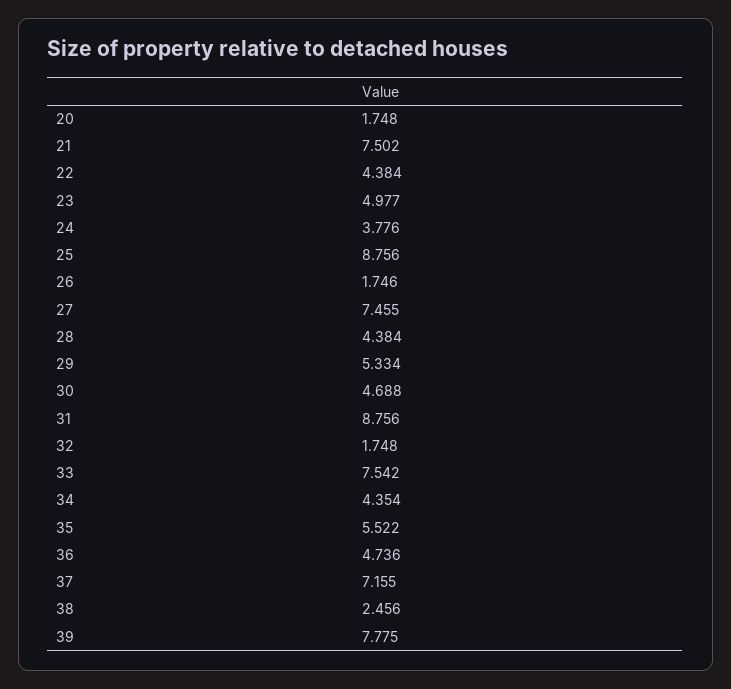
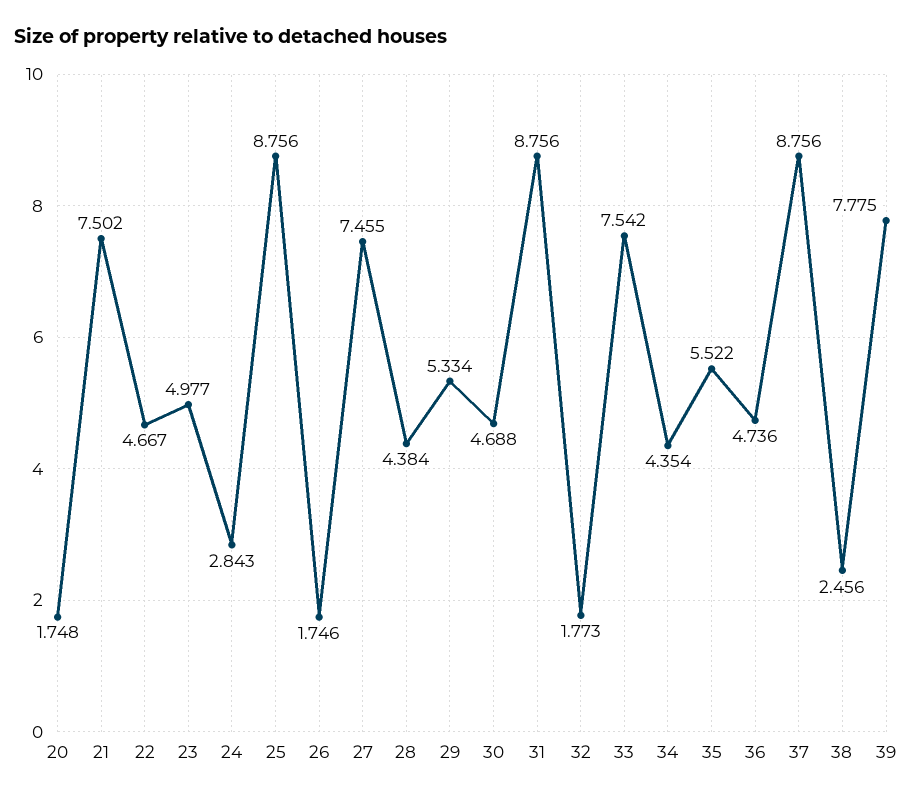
  {
    "20": 1.748,
    "21": 7.502,
-   "22": 4.384,
+   "22": 4.667,
    "23": 4.977,
-   "24": 3.776,
+   "24": 2.843,
    "25": 8.756,
    "26": 1.746,
    "27": 7.455,
    "28": 4.384,
    "29": 5.334,
    "30": 4.688,
    "31": 8.756,
-   "32": 1.748,
+   "32": 1.773,
    "33": 7.542,
    "34": 4.354,
    "35": 5.522,
    "36": 4.736,
-   "37": 7.155,
+   "37": 8.756,
    "38": 2.456,
    "39": 7.775
  }

